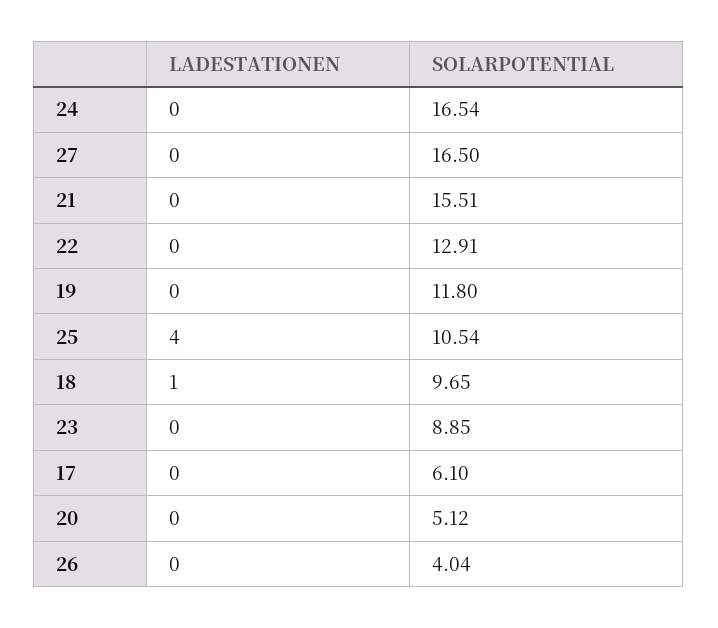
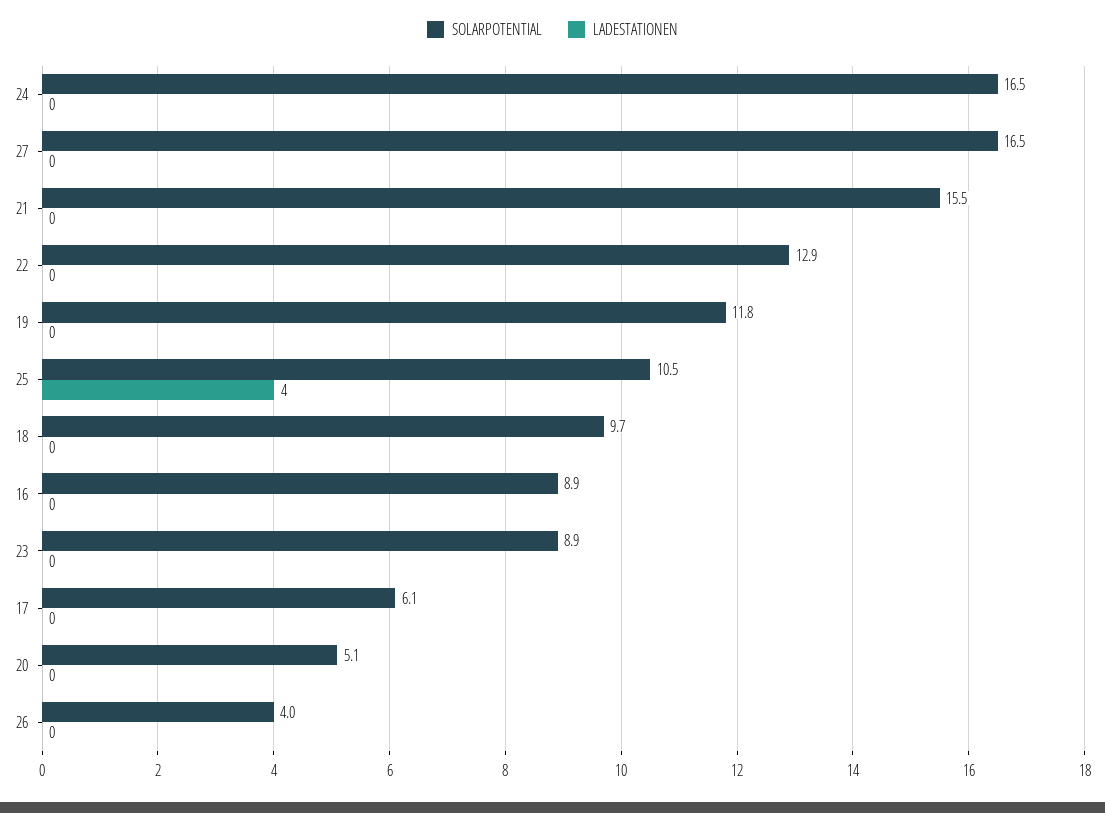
  {
    "LADESTATIONEN": {
      "24": 0,
      "27": 0,
      "21": 0,
      "22": 0,
      "19": 0,
      "25": 4,
-     "18": 1,
+     "18": 0,
      "23": 0,
      "17": 0,
      "20": 0,
-     "26": 0
+     "26": 0,
+     "16": 0
    },
    "SOLARPOTENTIAL": {
      "24": 16.54,
      "27": 16.5,
      "21": 15.51,
      "22": 12.91,
      "19": 11.8,
      "25": 10.54,
      "18": 9.65,
      "23": 8.85,
      "17": 6.1,
      "20": 5.12,
-     "26": 4.04
+     "26": 4.04,
+     "16": 8.9
    }
  }

